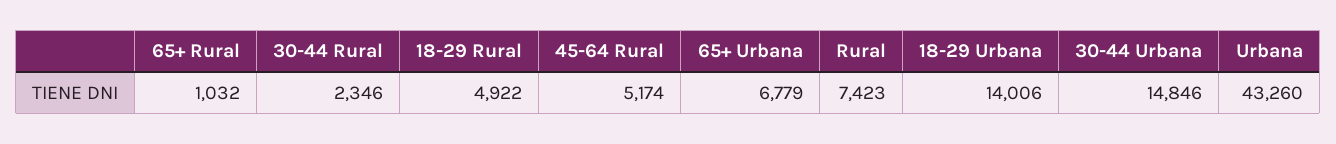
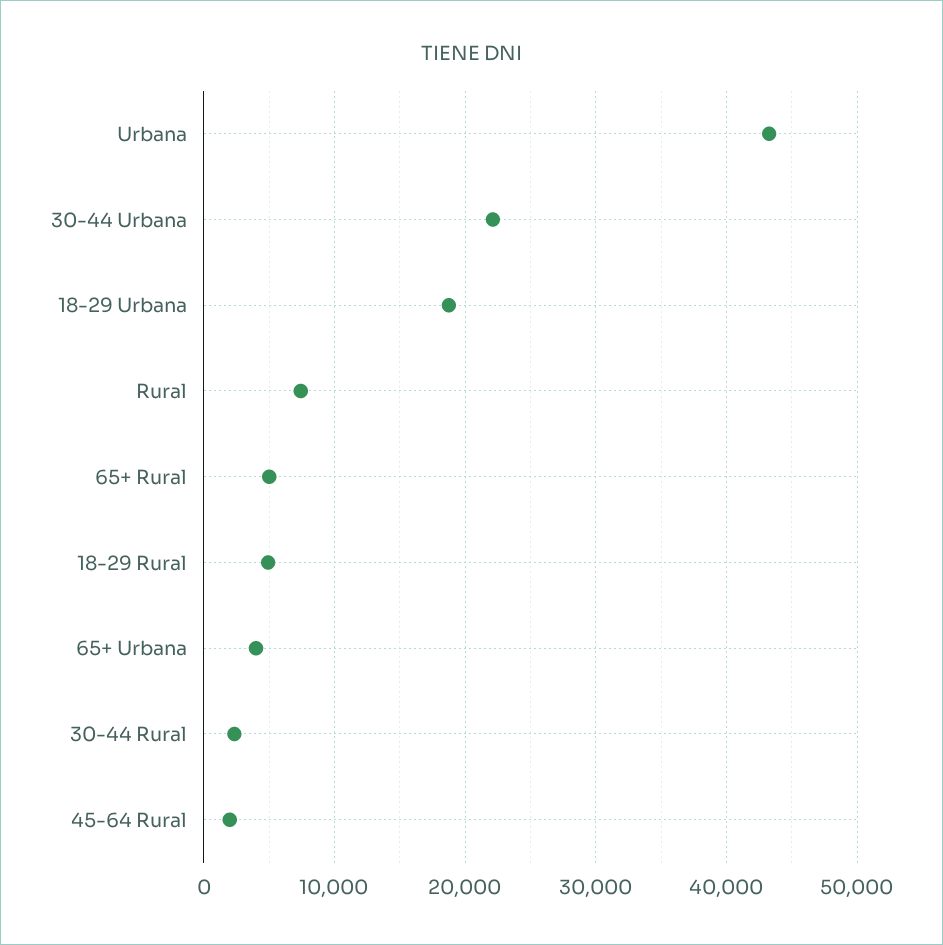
  {
-   "65+ Rural": 1032,
+   "65+ Rural": 5000,
    "30-44 Rural": 2346,
    "18-29 Rural": 4922,
-   "45-64 Rural": 5174,
+   "45-64 Rural": 2000,
-   "65+ Urbana": 6779,
+   "65+ Urbana": 4000,
    "Rural": 7423,
-   "18-29 Urbana": 14006,
+   "18-29 Urbana": 19000,
-   "30-44 Urbana": 14846,
+   "30-44 Urbana": 22000,
    "Urbana": 43260
  }

